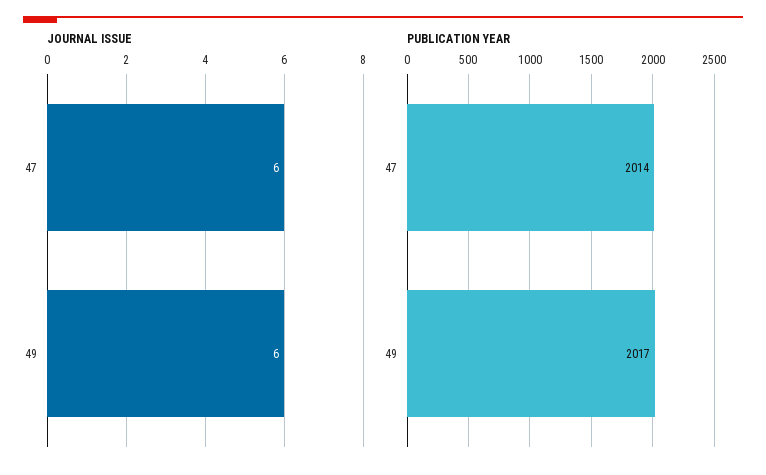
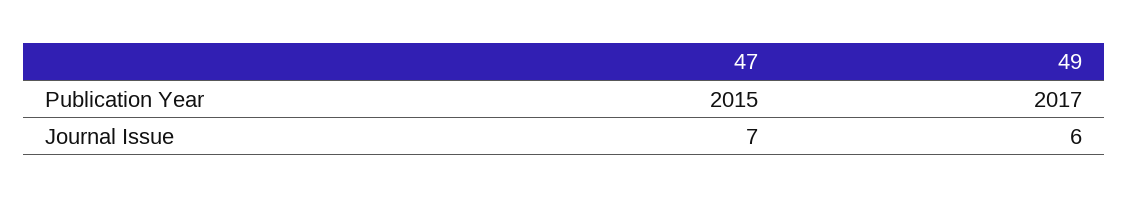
  {
    "JOURNAL ISSUE": {
-     "47": 6,
+     "47": 7,
      "49": 6
    },
    "PUBLICATION YEAR": {
-     "47": 2014,
+     "47": 2015,
      "49": 2017
    }
  }

